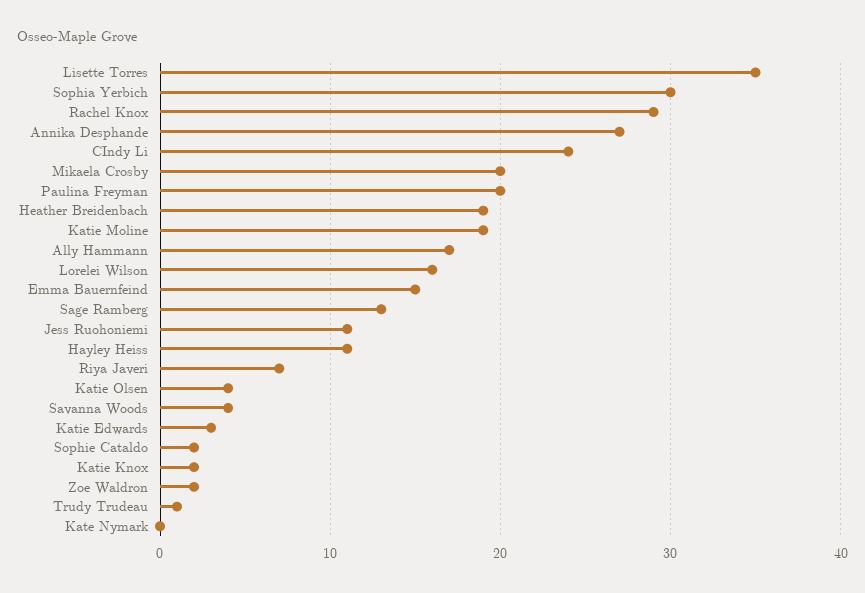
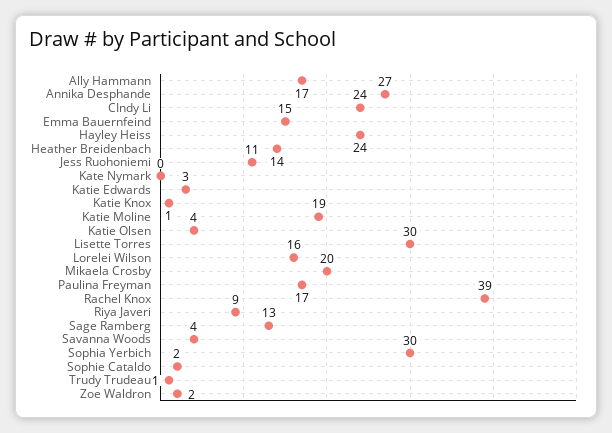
  {
-   "Lisette Torres": 35,
+   "Lisette Torres": 30,
    "Sophia Yerbich": 30,
-   "Rachel Knox": 29,
+   "Rachel Knox": 39,
    "Annika Desphande": 27,
    "CIndy Li": 24,
    "Mikaela Crosby": 20,
-   "Paulina Freyman": 20,
+   "Paulina Freyman": 17,
-   "Heather Breidenbach": 19,
+   "Heather Breidenbach": 14,
    "Katie Moline": 19,
    "Ally Hammann": 17,
    "Lorelei Wilson": 16,
    "Emma Bauernfeind": 15,
    "Sage Ramberg": 13,
    "Jess Ruohoniemi": 11,
-   "Hayley Heiss": 11,
+   "Hayley Heiss": 24,
-   "Riya Javeri": 7,
+   "Riya Javeri": 9,
    "Katie Olsen": 4,
    "Savanna Woods": 4,
    "Katie Edwards": 3,
    "Sophie Cataldo": 2,
-   "Katie Knox": 2,
+   "Katie Knox": 1,
    "Zoe Waldron": 2,
    "Trudy Trudeau": 1,
    "Kate Nymark": 0
  }

